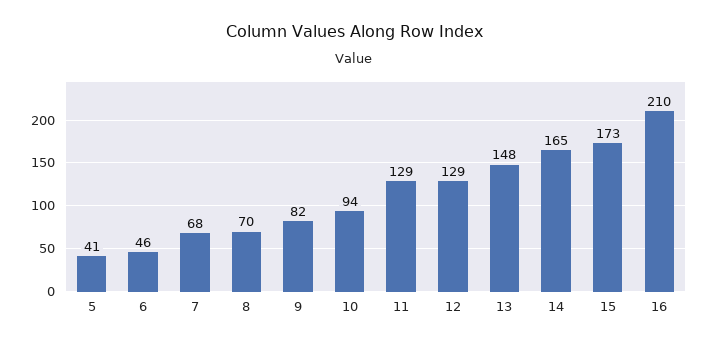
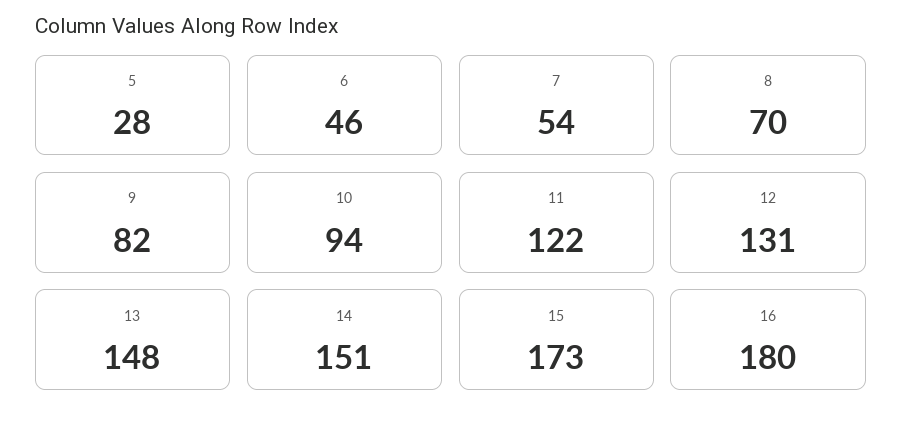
  {
-   "5": 41,
+   "5": 28,
    "6": 46,
-   "7": 68,
+   "7": 54,
    "8": 70,
    "9": 82,
    "10": 94,
-   "11": 129,
+   "11": 122,
-   "12": 129,
+   "12": 131,
    "13": 148,
-   "14": 165,
+   "14": 151,
    "15": 173,
-   "16": 210
+   "16": 180
  }

